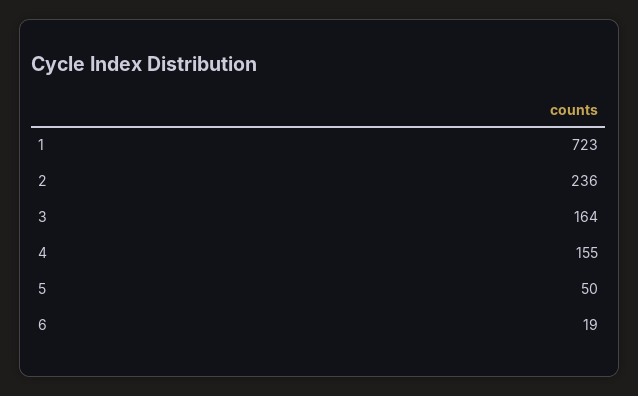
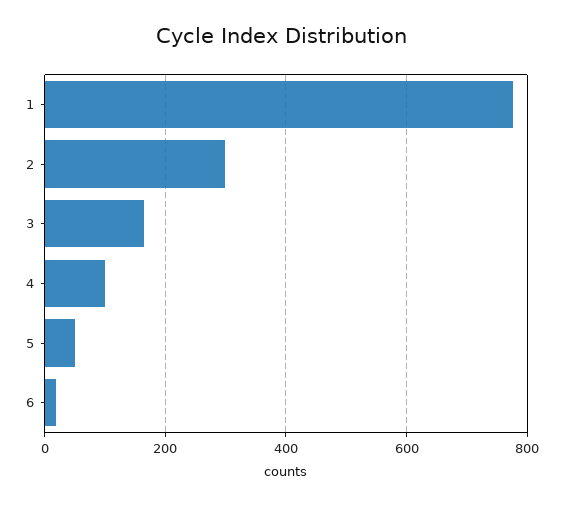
  {
-   "1": 723,
+   "1": 780,
-   "2": 236,
+   "2": 300,
    "3": 164,
-   "4": 155,
+   "4": 100,
    "5": 50,
    "6": 19
  }

